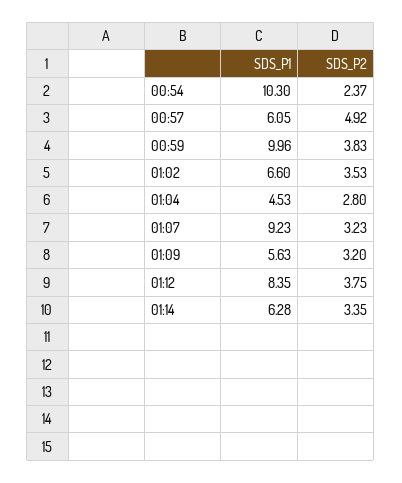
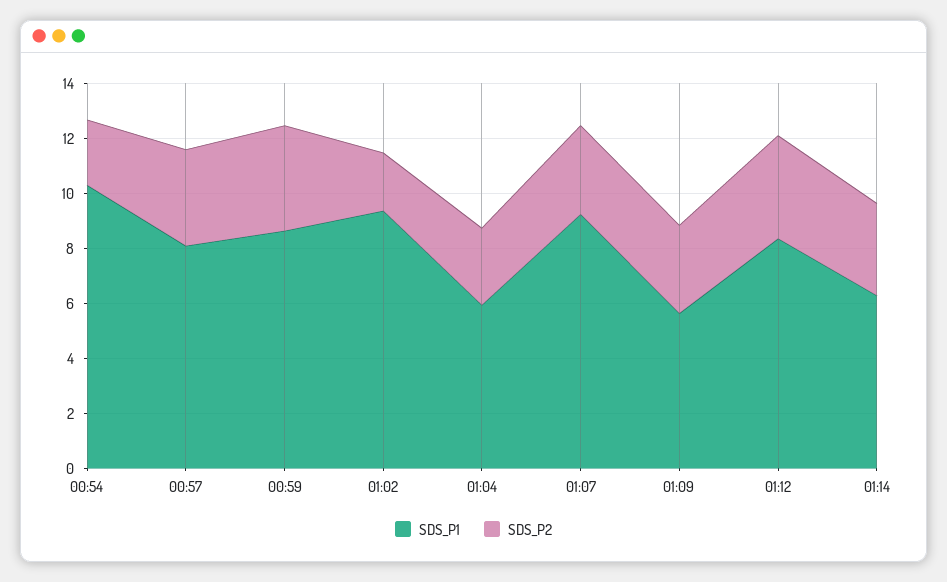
  {
    "SDS_P1": {
      "00:54": 10.3,
-     "00:57": 6.05,
+     "00:57": 8,
-     "00:59": 9.96,
+     "00:59": 8.5,
-     "01:02": 6.6,
+     "01:02": 9.5,
-     "01:04": 4.53,
+     "01:04": 6,
      "01:07": 9.23,
      "01:09": 5.63,
      "01:12": 8.35,
      "01:14": 6.28
    },
    "SDS_P2": {
      "00:54": 2.37,
-     "00:57": 4.92,
+     "00:57": 3.5,
      "00:59": 3.83,
-     "01:02": 3.53,
+     "01:02": 2,
      "01:04": 2.8,
      "01:07": 3.23,
      "01:09": 3.2,
      "01:12": 3.75,
      "01:14": 3.35
    }
  }

